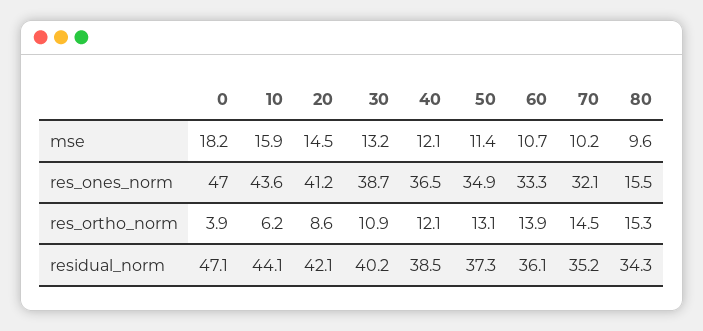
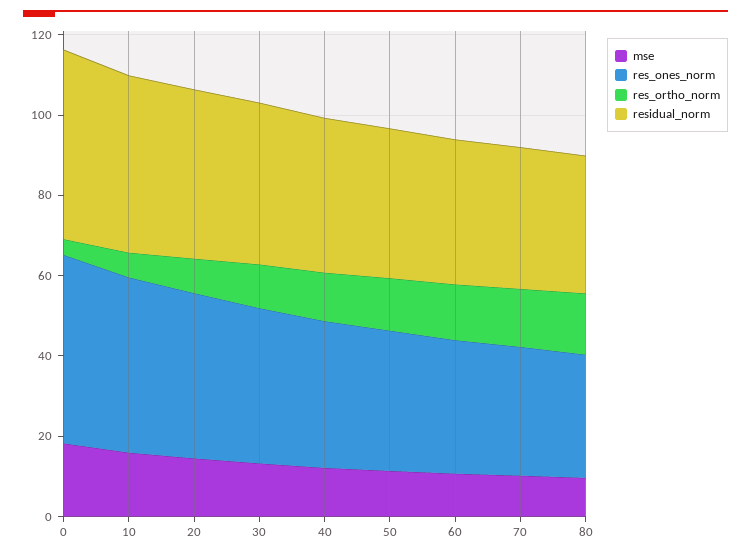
  {
    "mse": {
      "0": 18.2,
      "10": 15.9,
      "20": 14.5,
      "30": 13.2,
      "40": 12.1,
      "50": 11.4,
      "60": 10.7,
      "70": 10.2,
      "80": 9.6
    },
    "res_ones_norm": {
      "0": 47,
      "10": 43.6,
      "20": 41.2,
      "30": 38.7,
      "40": 36.5,
      "50": 34.9,
      "60": 33.3,
      "70": 32.1,
-     "80": 15.5
+     "80": 30
    },
    "res_ortho_norm": {
      "0": 3.9,
      "10": 6.2,
      "20": 8.6,
      "30": 10.9,
      "40": 12.1,
      "50": 13.1,
      "60": 13.9,
      "70": 14.5,
      "80": 15.3
    },
    "residual_norm": {
      "0": 47.1,
      "10": 44.1,
      "20": 42.1,
      "30": 40.2,
      "40": 38.5,
      "50": 37.3,
      "60": 36.1,
      "70": 35.2,
      "80": 34.3
    }
  }

